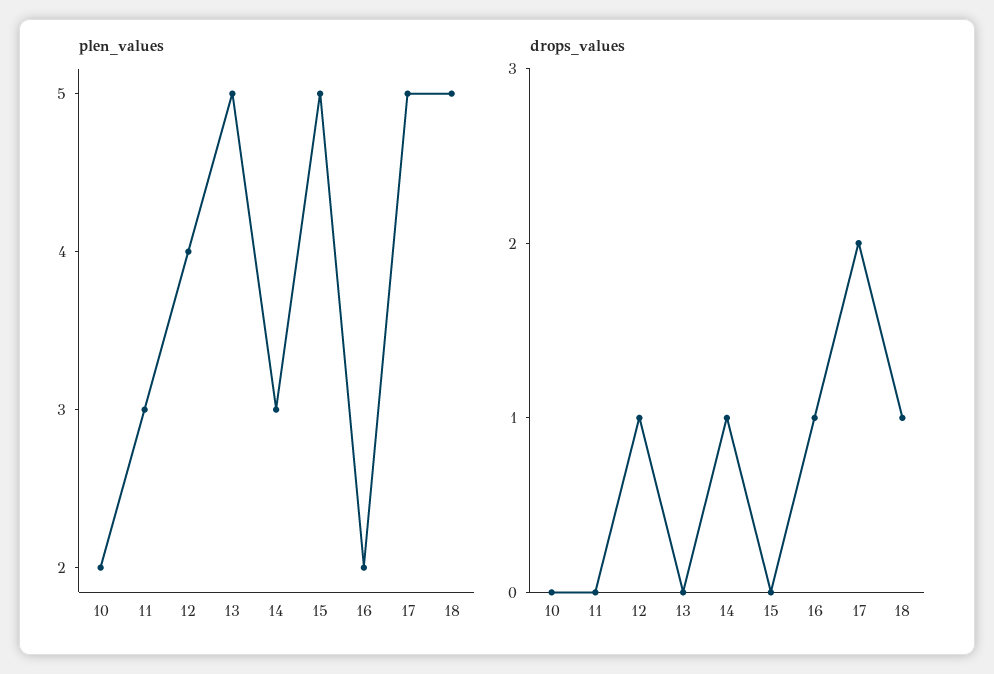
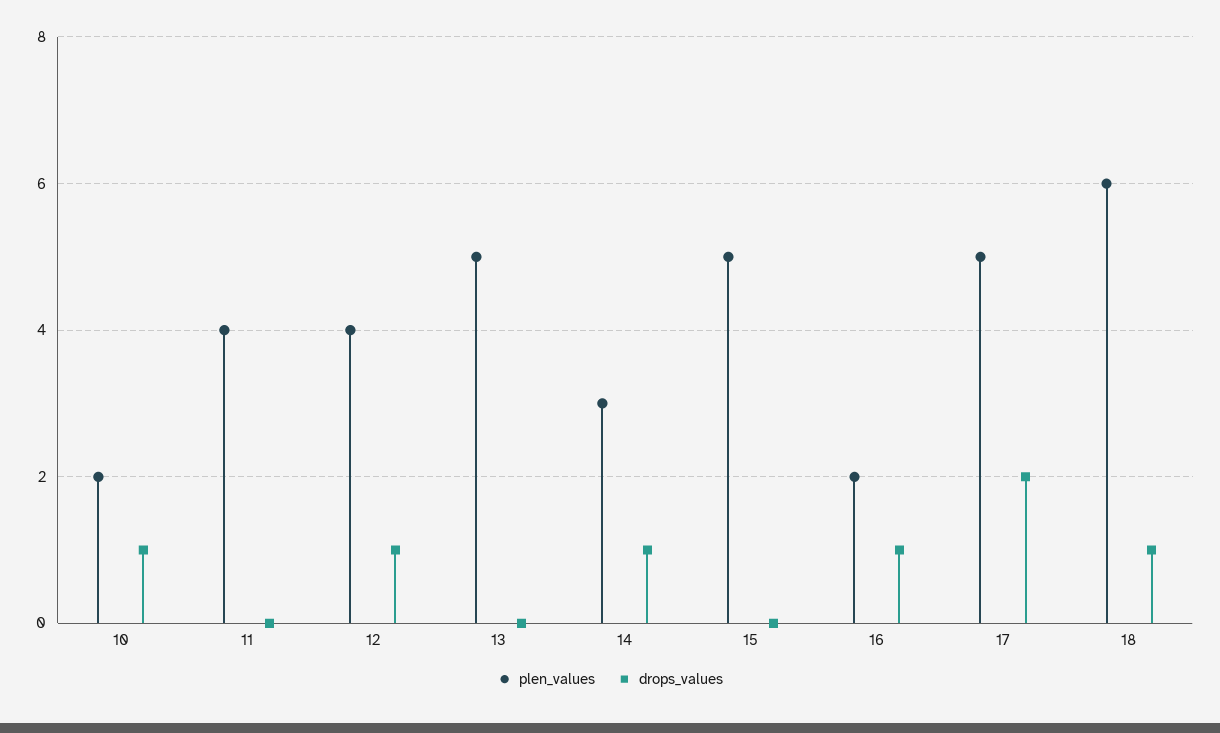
  {
    "plen_values": {
      "10": 2,
-     "11": 3,
+     "11": 4,
      "12": 4,
      "13": 5,
      "14": 3,
      "15": 5,
      "16": 2,
      "17": 5,
-     "18": 5
+     "18": 6
    },
    "drops_values": {
-     "10": 0,
+     "10": 1,
      "11": 0,
      "12": 1,
      "13": 0,
      "14": 1,
      "15": 0,
      "16": 1,
      "17": 2,
      "18": 1
    }
  }

